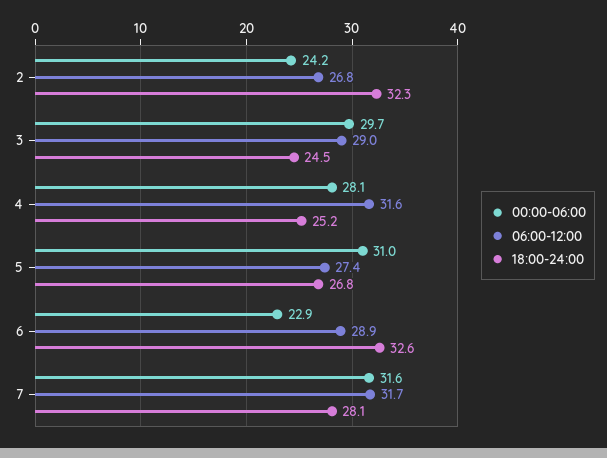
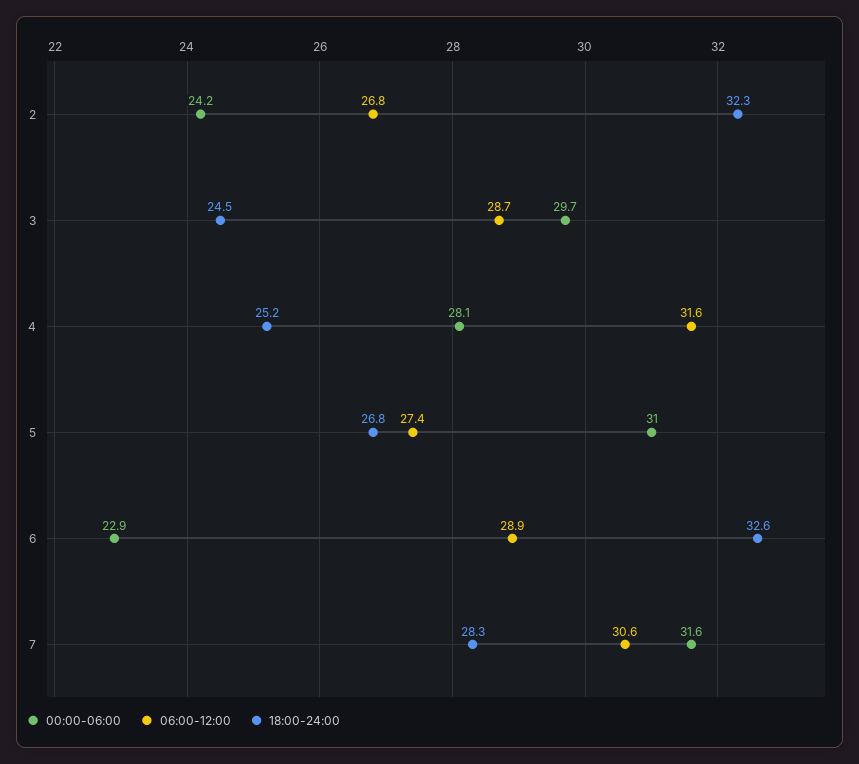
  {
    "00:00-06:00": {
      "2": 24.2,
      "3": 29.7,
      "4": 28.1,
      "5": 31,
      "6": 22.9,
      "7": 31.6
    },
    "06:00-12:00": {
      "2": 26.8,
-     "3": 29,
+     "3": 28.7,
      "4": 31.6,
      "5": 27.4,
      "6": 28.9,
-     "7": 31.7
+     "7": 30.6
    },
    "18:00-24:00": {
      "2": 32.3,
      "3": 24.5,
      "4": 25.2,
      "5": 26.8,
      "6": 32.6,
-     "7": 28.1
+     "7": 28.3
    }
  }

